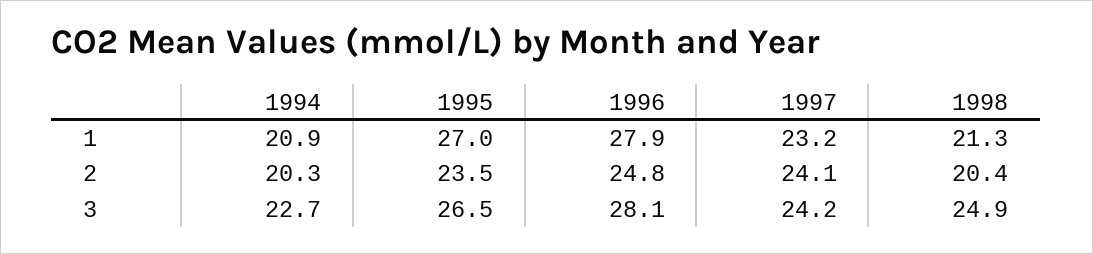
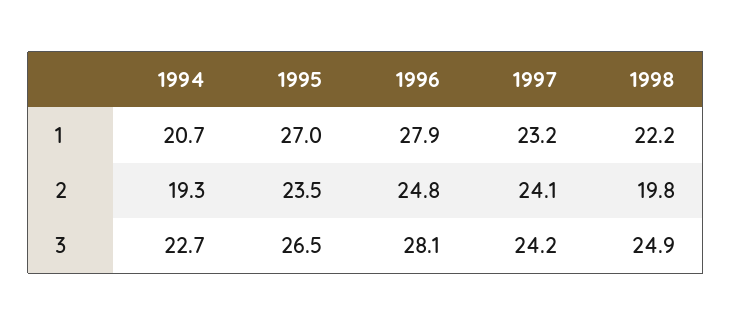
  {
    "1994": {
-     "1": 20.9,
+     "1": 20.7,
-     "2": 20.3,
+     "2": 19.3,
      "3": 22.7
    },
    "1995": {
      "1": 27,
      "2": 23.5,
      "3": 26.5
    },
    "1996": {
      "1": 27.9,
      "2": 24.8,
      "3": 28.1
    },
    "1997": {
      "1": 23.2,
      "2": 24.1,
      "3": 24.2
    },
    "1998": {
-     "1": 21.3,
+     "1": 22.2,
-     "2": 20.4,
+     "2": 19.8,
      "3": 24.9
    }
  }

